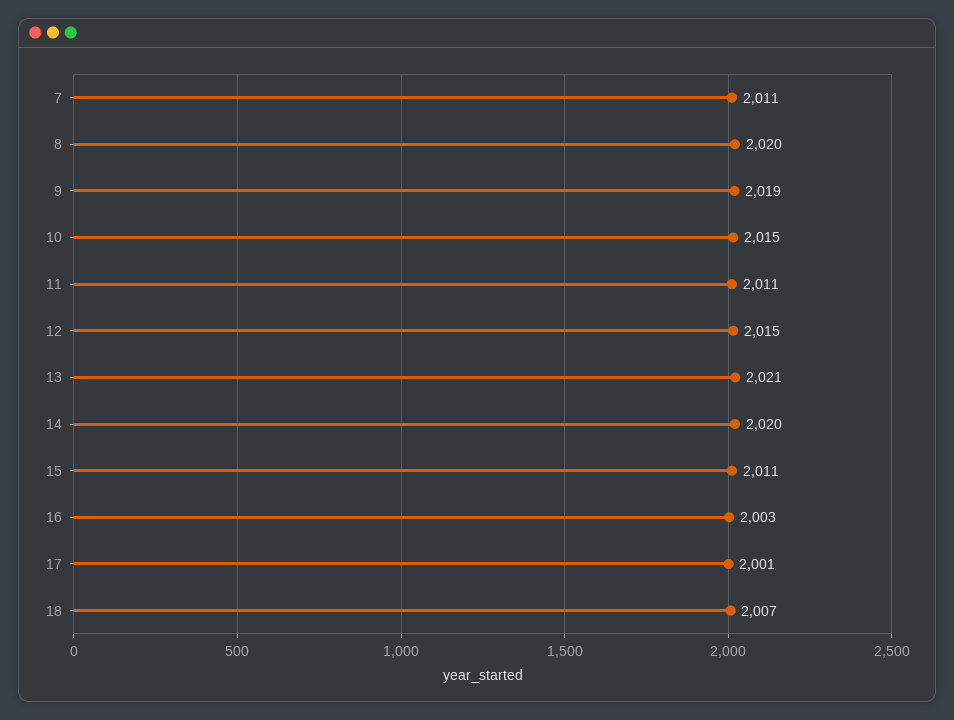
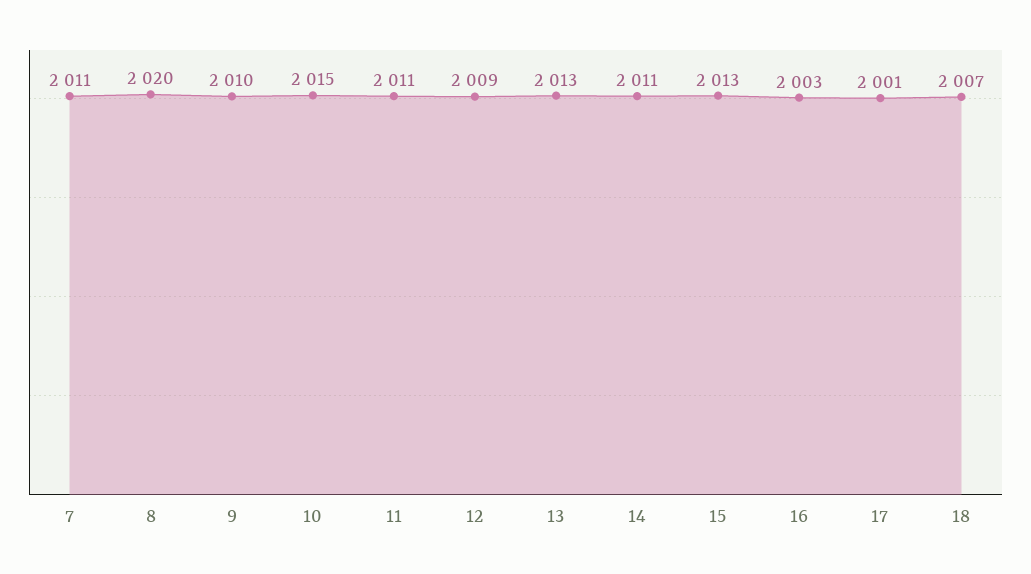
  {
    "7": 2011,
    "8": 2020,
-   "9": 2019,
+   "9": 2010,
    "10": 2015,
    "11": 2011,
-   "12": 2015,
+   "12": 2009,
-   "13": 2021,
+   "13": 2013,
-   "14": 2020,
+   "14": 2011,
-   "15": 2011,
+   "15": 2013,
    "16": 2003,
    "17": 2001,
    "18": 2007
  }

